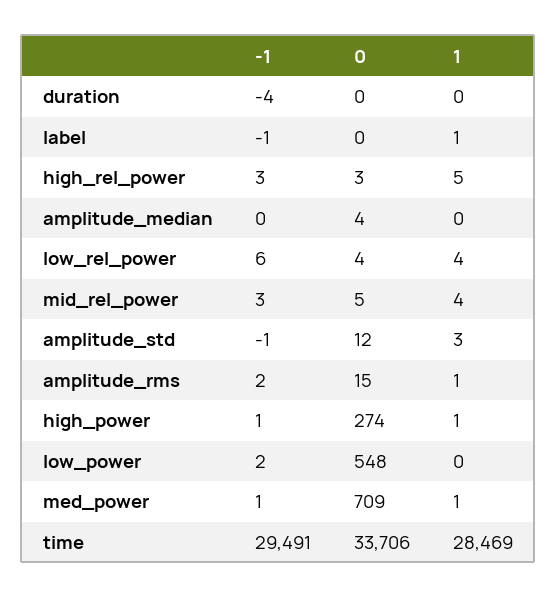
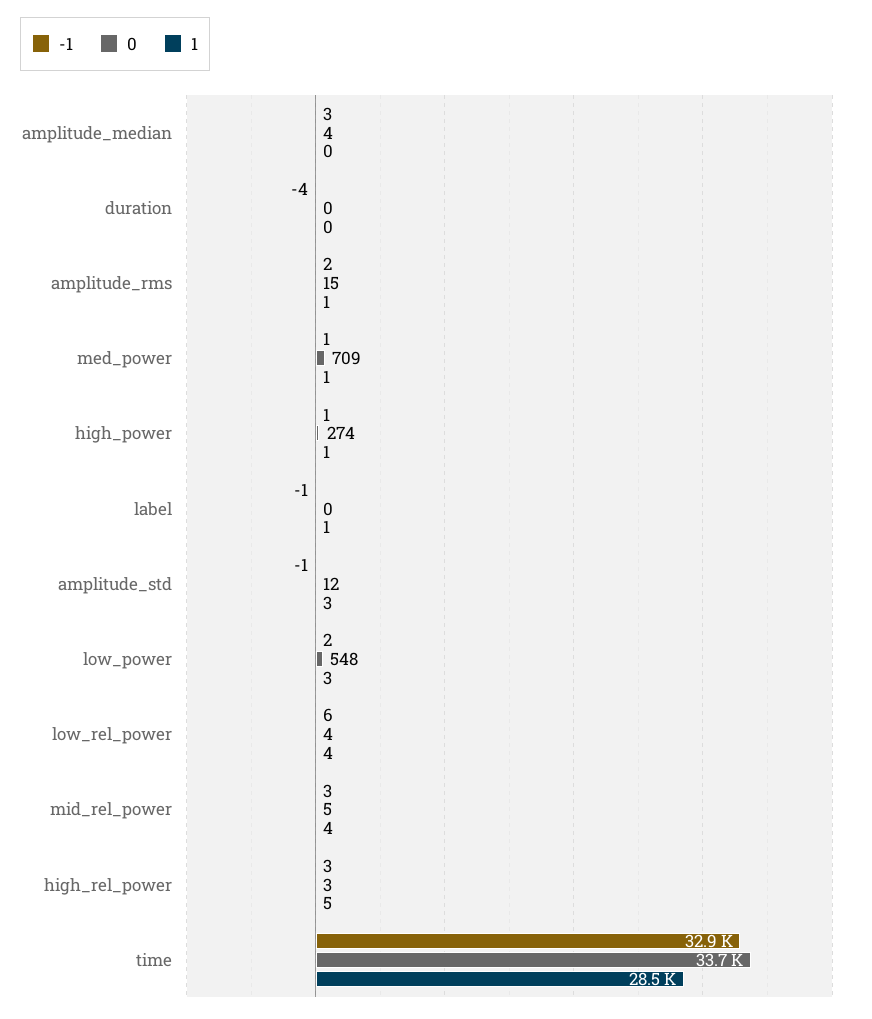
  {
    "-1": {
      "duration": -4,
      "label": -1,
      "high_rel_power": 3,
-     "amplitude_median": 0,
+     "amplitude_median": 3,
      "low_rel_power": 6,
      "mid_rel_power": 3,
      "amplitude_std": -1,
      "amplitude_rms": 2,
      "high_power": 1,
      "low_power": 2,
      "med_power": 1,
-     "time": 29491
+     "time": 32900
    },
    "0": {
      "duration": 0,
      "label": 0,
      "high_rel_power": 3,
      "amplitude_median": 4,
      "low_rel_power": 4,
      "mid_rel_power": 5,
      "amplitude_std": 12,
      "amplitude_rms": 15,
      "high_power": 274,
      "low_power": 548,
      "med_power": 709,
      "time": 33706
    },
    "1": {
      "duration": 0,
      "label": 1,
      "high_rel_power": 5,
      "amplitude_median": 0,
      "low_rel_power": 4,
      "mid_rel_power": 4,
      "amplitude_std": 3,
      "amplitude_rms": 1,
      "high_power": 1,
-     "low_power": 0,
+     "low_power": 3,
      "med_power": 1,
      "time": 28469
    }
  }

